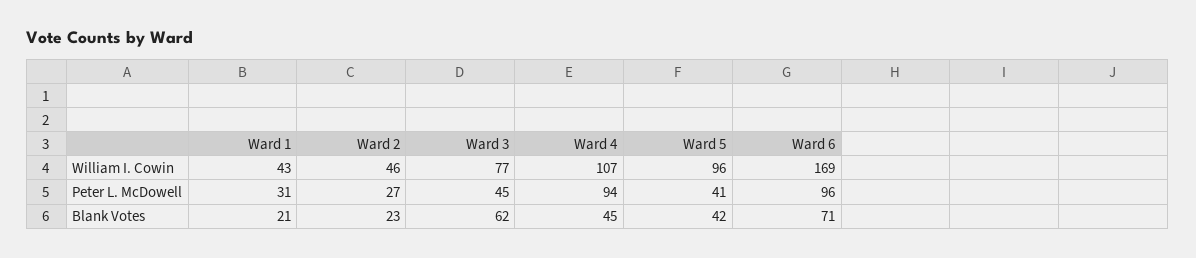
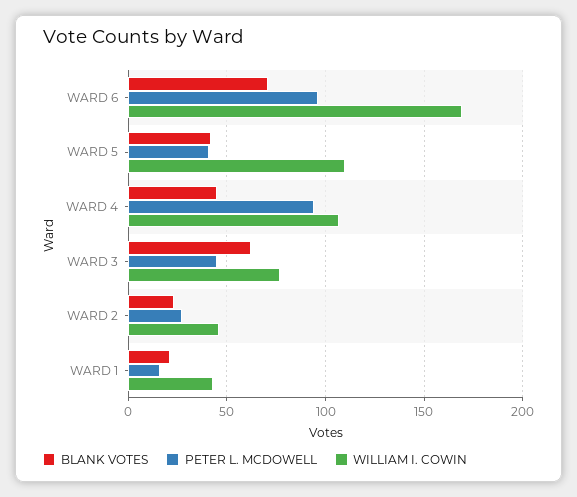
  {
    "William I. Cowin": {
      "Ward 1": 43,
      "Ward 2": 46,
      "Ward 3": 77,
      "Ward 4": 107,
-     "Ward 5": 96,
+     "Ward 5": 110,
      "Ward 6": 169
    },
    "Peter L. McDowell": {
-     "Ward 1": 31,
+     "Ward 1": 15,
      "Ward 2": 27,
      "Ward 3": 45,
      "Ward 4": 94,
      "Ward 5": 41,
      "Ward 6": 96
    },
    "Blank Votes": {
      "Ward 1": 21,
      "Ward 2": 23,
      "Ward 3": 62,
      "Ward 4": 45,
      "Ward 5": 42,
      "Ward 6": 71
    }
  }

